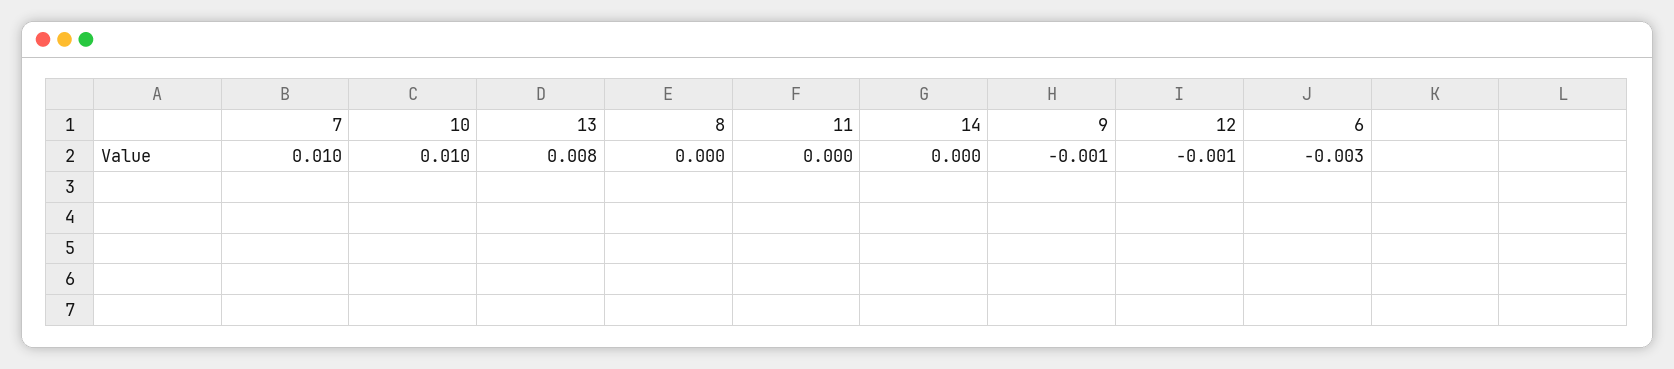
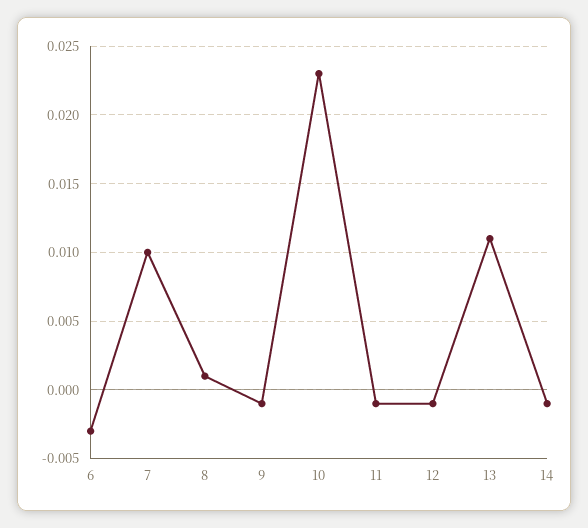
  {
    "7": 0.01,
-   "10": 0.01,
+   "10": 0.023,
-   "13": 0.008,
+   "13": 0.011,
-   "8": 0,
+   "8": 0.001,
-   "11": 0,
+   "11": -0.001,
-   "14": 0,
+   "14": -0.001,
    "9": -0.001,
    "12": -0.001,
    "6": -0.003
  }

